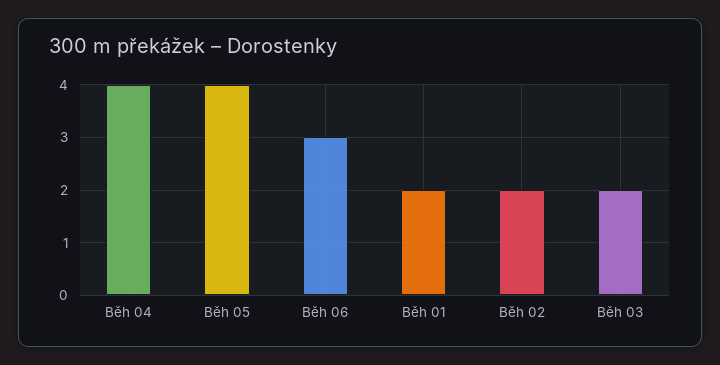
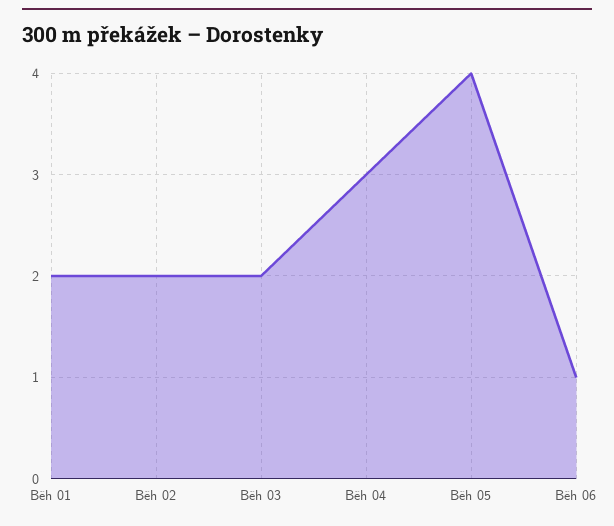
  {
-   "Běh 04": 4,
+   "Běh 04": 3,
    "Běh 05": 4,
-   "Běh 06": 3,
+   "Běh 06": 1,
    "Běh 01": 2,
    "Běh 02": 2,
    "Běh 03": 2
  }

